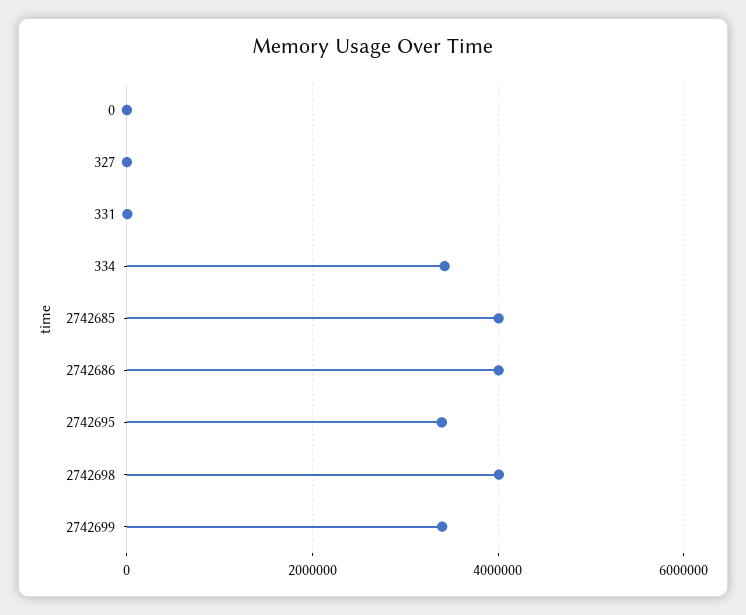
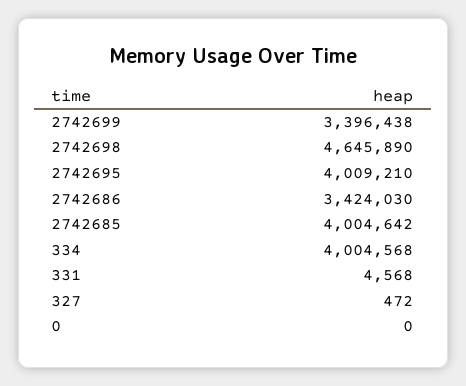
  {
    "0": 0,
    "327": 472,
    "331": 4568,
-   "334": 3400000,
+   "334": 4004568,
    "2742685": 4004642,
-   "2742686": 4000000,
+   "2742686": 3424030,
-   "2742695": 3400000,
+   "2742695": 4009210,
-   "2742698": 4000000,
+   "2742698": 4645890,
    "2742699": 3396438
  }

